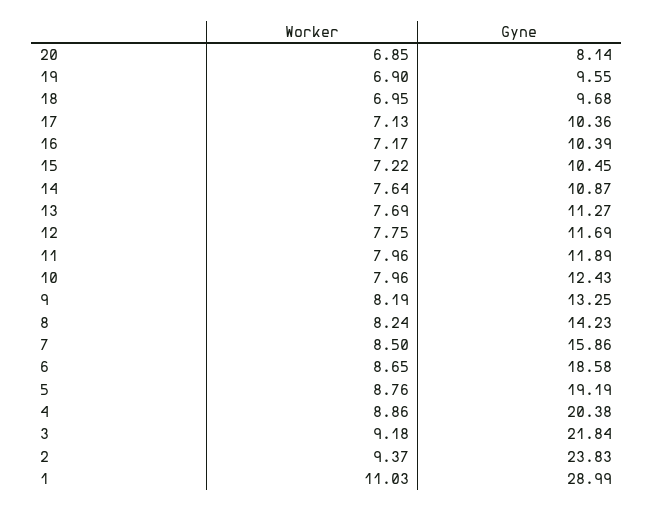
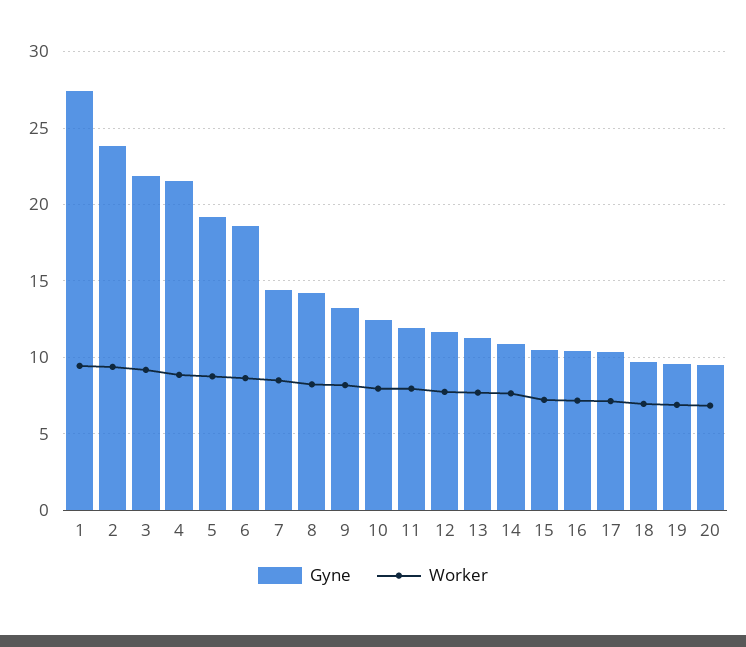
  {
    "Worker": {
      "20": 6.85,
      "19": 6.9,
      "18": 6.95,
      "17": 7.13,
      "16": 7.17,
      "15": 7.22,
      "14": 7.64,
      "13": 7.69,
      "12": 7.75,
      "11": 7.96,
      "10": 7.96,
      "9": 8.19,
      "8": 8.24,
      "7": 8.5,
      "6": 8.65,
      "5": 8.76,
      "4": 8.86,
      "3": 9.18,
      "2": 9.37,
-     "1": 11.03
+     "1": 9.5
    },
    "Gyne": {
-     "20": 8.14,
+     "20": 9.5,
      "19": 9.55,
      "18": 9.68,
      "17": 10.36,
      "16": 10.39,
      "15": 10.45,
      "14": 10.87,
      "13": 11.27,
      "12": 11.69,
      "11": 11.89,
      "10": 12.43,
      "9": 13.25,
      "8": 14.23,
-     "7": 15.86,
+     "7": 14.5,
      "6": 18.58,
      "5": 19.19,
-     "4": 20.38,
+     "4": 21.5,
      "3": 21.84,
      "2": 23.83,
-     "1": 28.99
+     "1": 27.5
    }
  }

